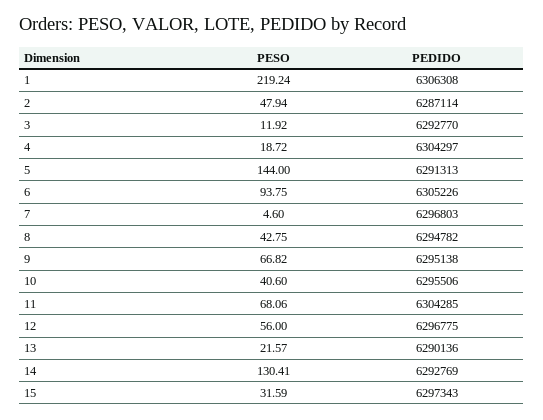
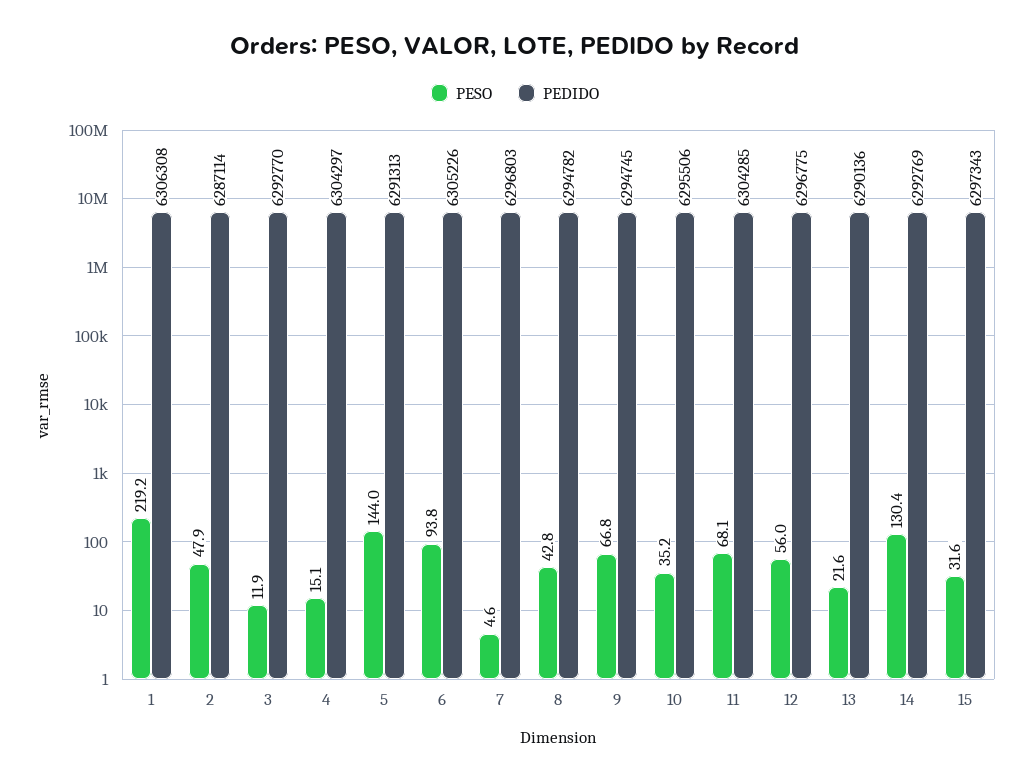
  {
    "PESO": {
      "1": 219.24,
      "2": 47.94,
      "3": 11.92,
-     "4": 18.72,
+     "4": 15.1,
      "5": 144,
      "6": 93.75,
      "7": 4.6,
      "8": 42.75,
      "9": 66.82,
-     "10": 40.6,
+     "10": 35.2,
      "11": 68.06,
      "12": 56,
      "13": 21.57,
      "14": 130.41,
      "15": 31.59
    },
    "PEDIDO": {
      "1": 6306308,
      "2": 6287114,
      "3": 6292770,
      "4": 6304297,
      "5": 6291313,
      "6": 6305226,
      "7": 6296803,
      "8": 6294782,
-     "9": 6295138,
+     "9": 6294745,
      "10": 6295506,
      "11": 6304285,
      "12": 6296775,
      "13": 6290136,
      "14": 6292769,
      "15": 6297343
    }
  }

